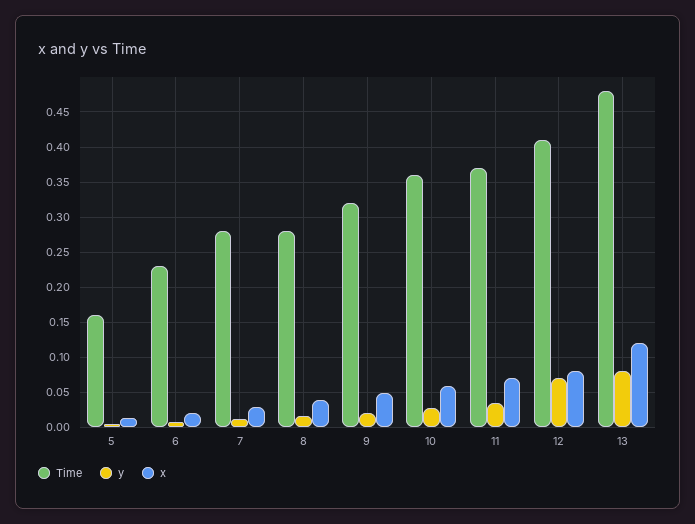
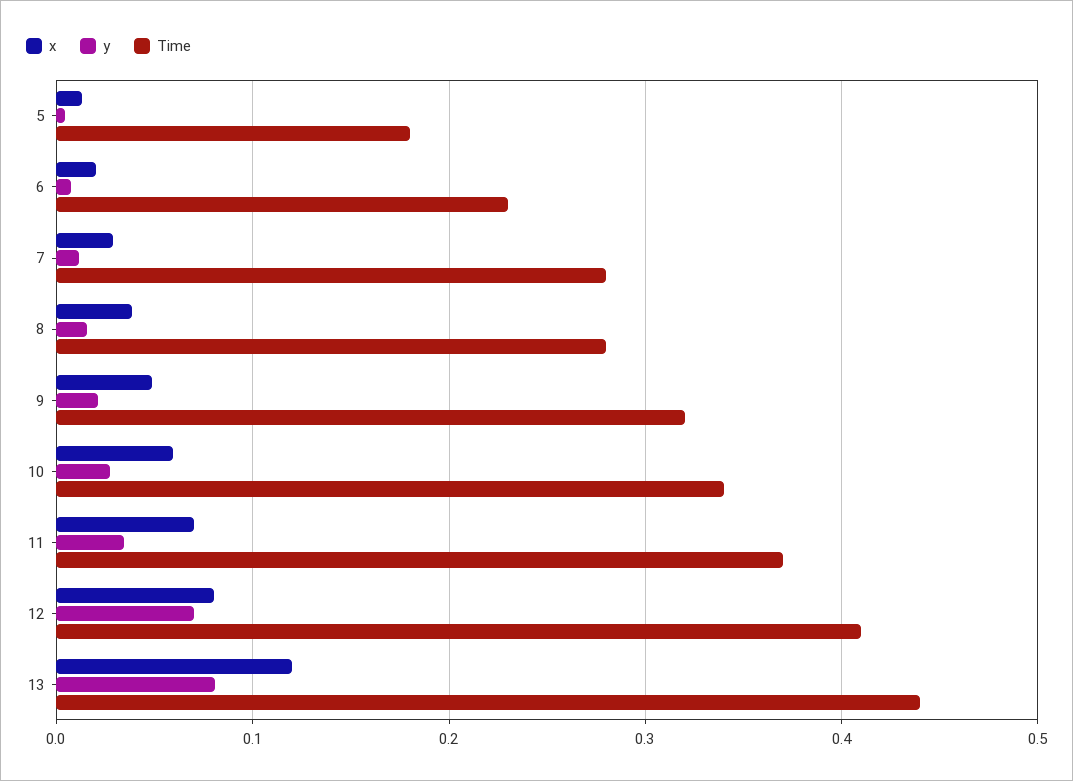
  {
    "Time": {
-     "5": 0.16,
+     "5": 0.18,
      "6": 0.23,
      "7": 0.28,
      "8": 0.28,
      "9": 0.32,
-     "10": 0.36,
+     "10": 0.34,
      "11": 0.37,
      "12": 0.41,
-     "13": 0.48
+     "13": 0.44
    },
    "y": {
      "5": 0,
      "6": 0.01,
      "7": 0.01,
      "8": 0.02,
      "9": 0.02,
      "10": 0.03,
      "11": 0.03,
      "12": 0.07,
      "13": 0.08
    },
    "x": {
      "5": 0.01,
      "6": 0.02,
      "7": 0.03,
      "8": 0.04,
      "9": 0.05,
      "10": 0.06,
      "11": 0.07,
      "12": 0.08,
      "13": 0.12
    }
  }

